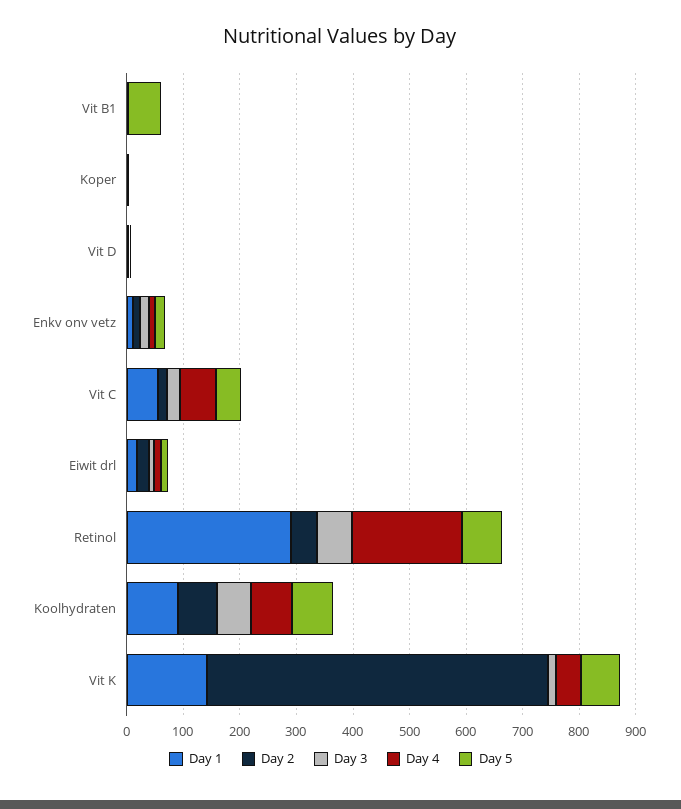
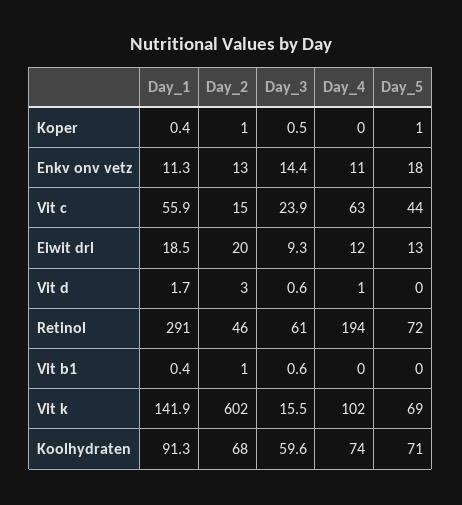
  {
    "Day 1": {
      "Vit B1": 0.4,
      "Koper": 0.4,
      "Vit D": 1.7,
      "Enkv onv vetz": 11.3,
      "Vit C": 55.9,
      "Eiwit drl": 18.5,
      "Retinol": 291,
      "Koolhydraten": 91.3,
      "Vit K": 141.9
    },
    "Day 2": {
      "Vit B1": 1,
      "Koper": 1,
      "Vit D": 3,
      "Enkv onv vetz": 13,
      "Vit C": 15,
      "Eiwit drl": 20,
      "Retinol": 46,
      "Koolhydraten": 68,
      "Vit K": 602
    },
    "Day 3": {
      "Vit B1": 0.6,
      "Koper": 0.5,
      "Vit D": 0.6,
      "Enkv onv vetz": 14.4,
      "Vit C": 23.9,
      "Eiwit drl": 9.3,
      "Retinol": 61,
      "Koolhydraten": 59.6,
      "Vit K": 15.5
    },
    "Day 4": {
      "Vit B1": 0,
      "Koper": 0,
      "Vit D": 1,
      "Enkv onv vetz": 11,
      "Vit C": 63,
      "Eiwit drl": 12,
      "Retinol": 194,
      "Koolhydraten": 74,
-     "Vit K": 40
+     "Vit K": 102
    },
    "Day 5": {
-     "Vit B1": 60,
+     "Vit B1": 0,
      "Koper": 1,
      "Vit D": 0,
      "Enkv onv vetz": 18,
      "Vit C": 44,
      "Eiwit drl": 13,
      "Retinol": 72,
      "Koolhydraten": 71,
      "Vit K": 69
    }
  }

